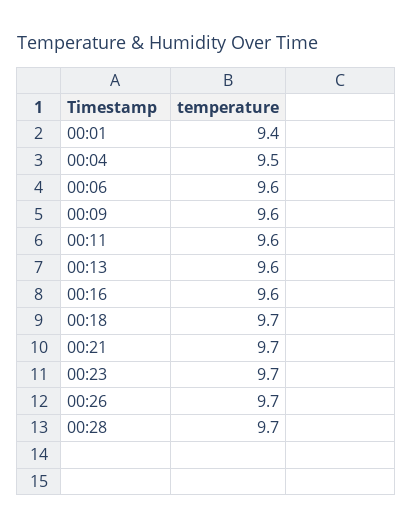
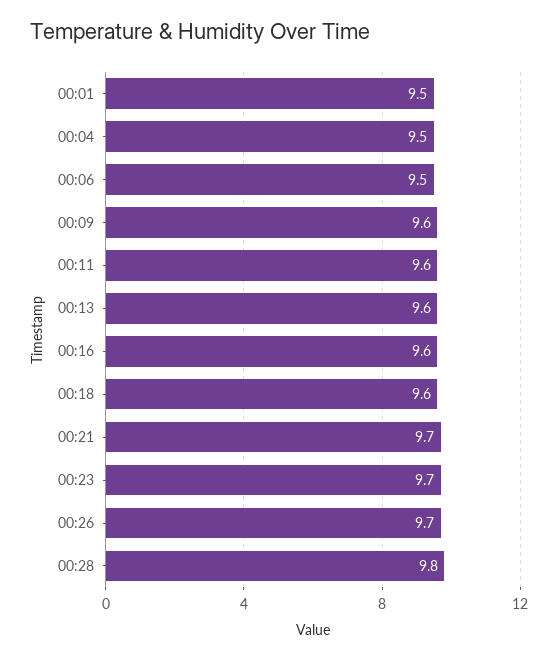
  {
-   "00:01": 9.4,
+   "00:01": 9.5,
    "00:04": 9.5,
-   "00:06": 9.6,
+   "00:06": 9.5,
    "00:09": 9.6,
    "00:11": 9.6,
    "00:13": 9.6,
    "00:16": 9.6,
-   "00:18": 9.7,
+   "00:18": 9.6,
    "00:21": 9.7,
    "00:23": 9.7,
    "00:26": 9.7,
-   "00:28": 9.7
+   "00:28": 9.8
  }

